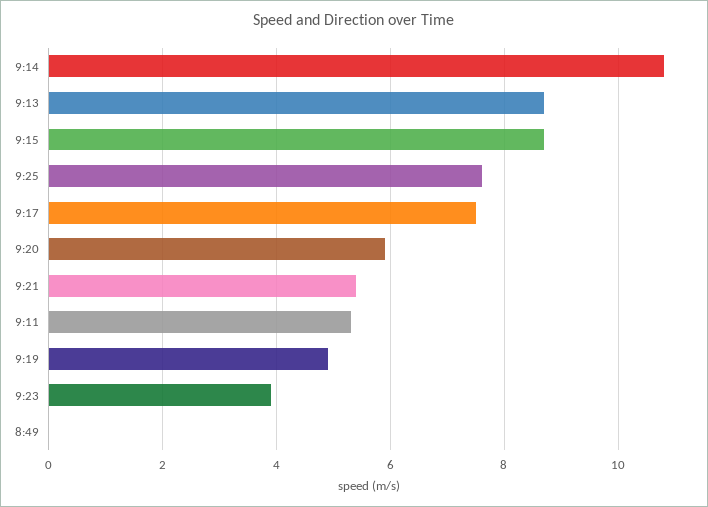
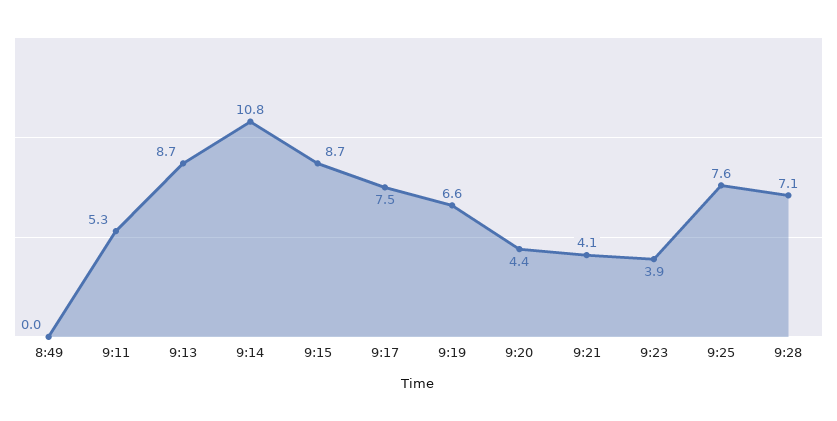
  {
    "9:14": 10.8,
    "9:13": 8.7,
    "9:15": 8.7,
    "9:25": 7.6,
    "9:17": 7.5,
-   "9:20": 6,
+   "9:20": 4.4,
-   "9:21": 5.5,
+   "9:21": 4.1,
    "9:11": 5.3,
-   "9:19": 5,
+   "9:19": 6.6,
    "9:23": 3.9,
-   "8:49": 0
+   "8:49": 0,
+   "9:28": 7.1
  }

